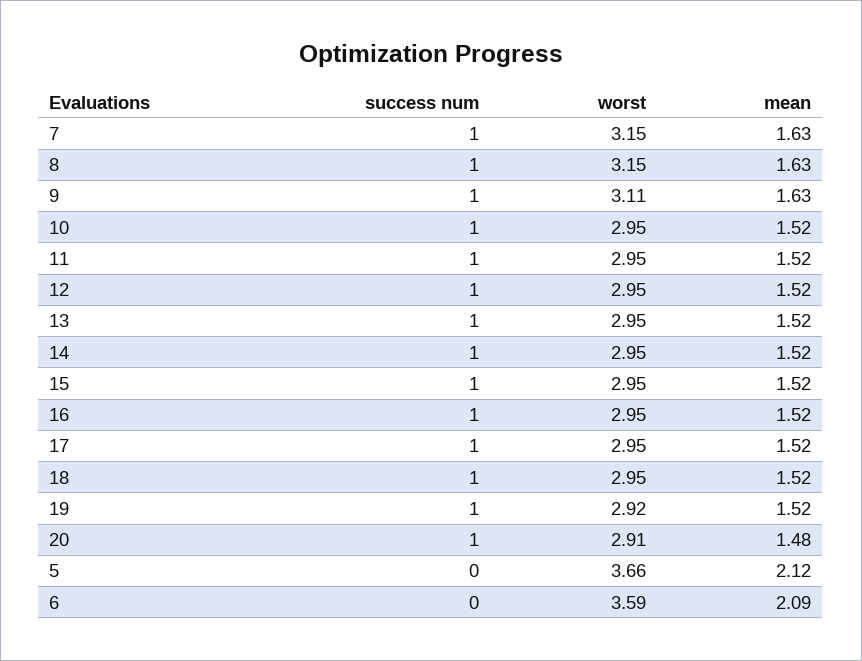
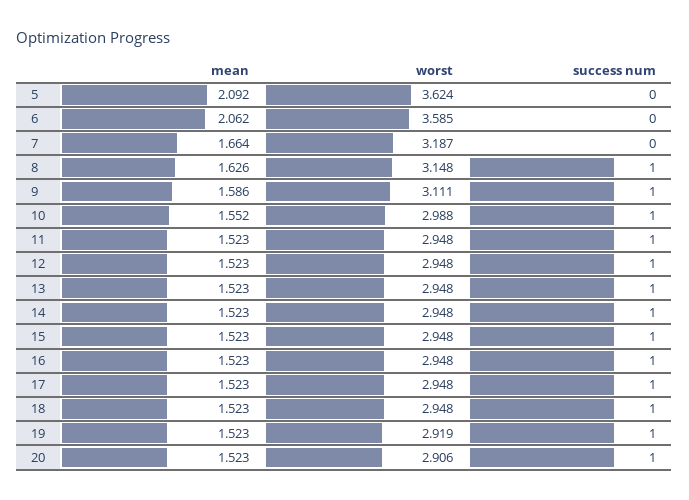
  {
    "success num": {
-     "7": 1,
+     "7": 0,
      "8": 1,
      "9": 1,
      "10": 1,
      "11": 1,
      "12": 1,
      "13": 1,
      "14": 1,
      "15": 1,
      "16": 1,
      "17": 1,
      "18": 1,
      "19": 1,
      "20": 1,
      "5": 0,
      "6": 0
    },
    "worst": {
-     "7": 3.15,
+     "7": 3.187,
      "8": 3.148,
      "9": 3.111,
-     "10": 2.95,
+     "10": 2.988,
      "11": 2.948,
      "12": 2.948,
      "13": 2.948,
      "14": 2.948,
      "15": 2.948,
      "16": 2.948,
      "17": 2.948,
      "18": 2.948,
      "19": 2.919,
      "20": 2.906,
-     "5": 3.66,
+     "5": 3.624,
      "6": 3.585
    },
    "mean": {
-     "7": 1.63,
+     "7": 1.664,
      "8": 1.626,
-     "9": 1.63,
+     "9": 1.586,
-     "10": 1.52,
+     "10": 1.552,
      "11": 1.523,
      "12": 1.523,
      "13": 1.523,
      "14": 1.523,
      "15": 1.523,
      "16": 1.523,
      "17": 1.523,
      "18": 1.523,
      "19": 1.523,
-     "20": 1.48,
+     "20": 1.523,
-     "5": 2.12,
+     "5": 2.092,
-     "6": 2.09
+     "6": 2.062
    }
  }

